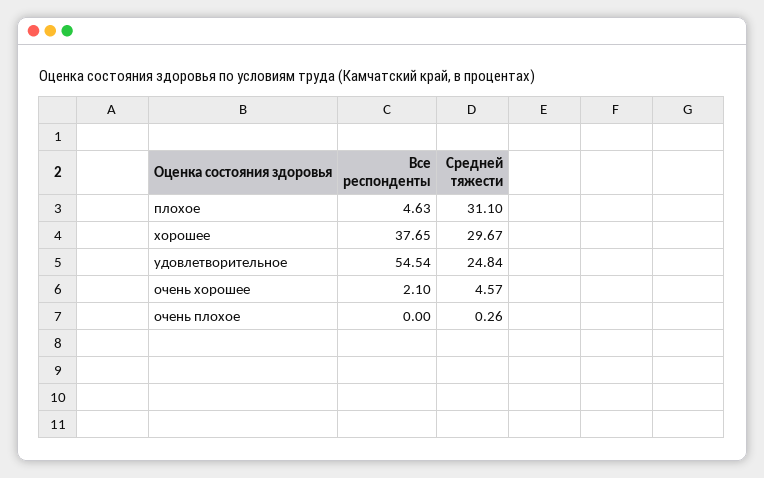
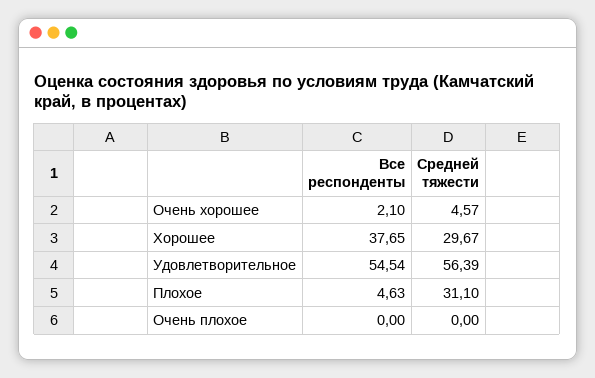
  {
    "Все респонденты": {
      "плохое": 4.63,
      "хорошее": 37.65,
      "удовлетворительное": 54.54,
      "очень хорошее": 2.1,
      "очень плохое": 0
    },
    "Средней тяжести": {
      "плохое": 31.1,
      "хорошее": 29.67,
-     "удовлетворительное": 24.84,
+     "удовлетворительное": 56.39,
      "очень хорошее": 4.57,
-     "очень плохое": 0.26
+     "очень плохое": 0
    }
  }

